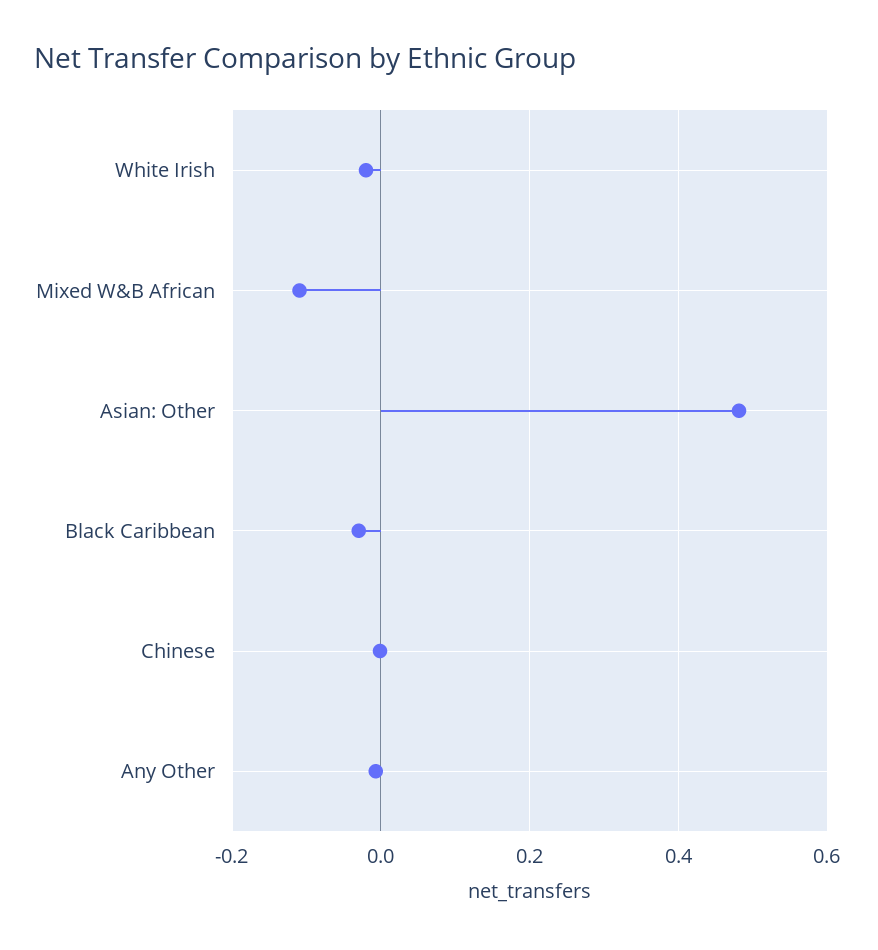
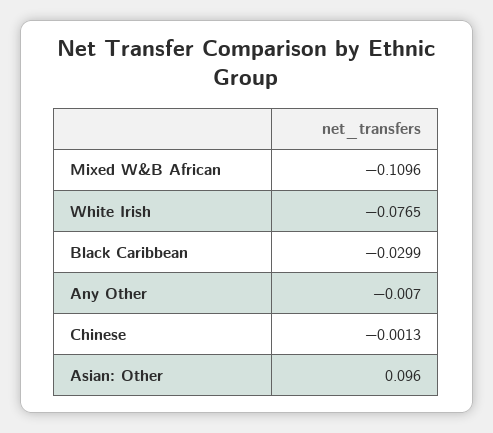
  {
-   "White Irish": -0.02,
+   "White Irish": -0.0765,
    "Mixed W&B African": -0.1096,
-   "Asian: Other": 0.48,
+   "Asian: Other": 0.096,
    "Black Caribbean": -0.0299,
    "Chinese": -0.0013,
    "Any Other": -0.007
  }

